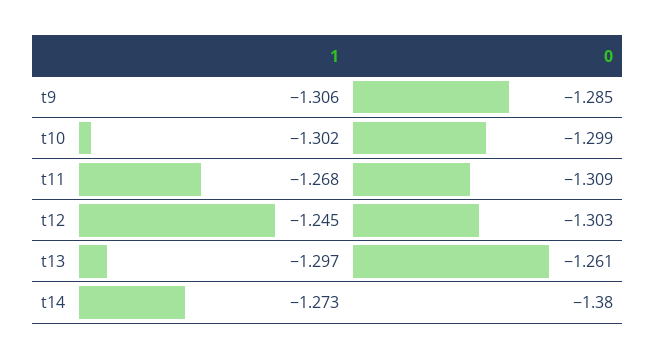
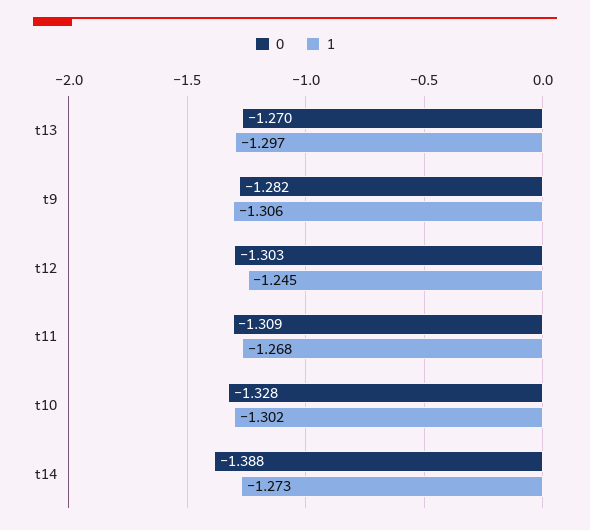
  {
    "1": {
      "t9": -1.306,
      "t10": -1.302,
      "t11": -1.268,
      "t12": -1.245,
      "t13": -1.297,
      "t14": -1.273
    },
    "0": {
-     "t9": -1.285,
+     "t9": -1.282,
-     "t10": -1.299,
+     "t10": -1.328,
      "t11": -1.309,
      "t12": -1.303,
-     "t13": -1.261,
+     "t13": -1.27,
-     "t14": -1.38
+     "t14": -1.388
    }
  }

